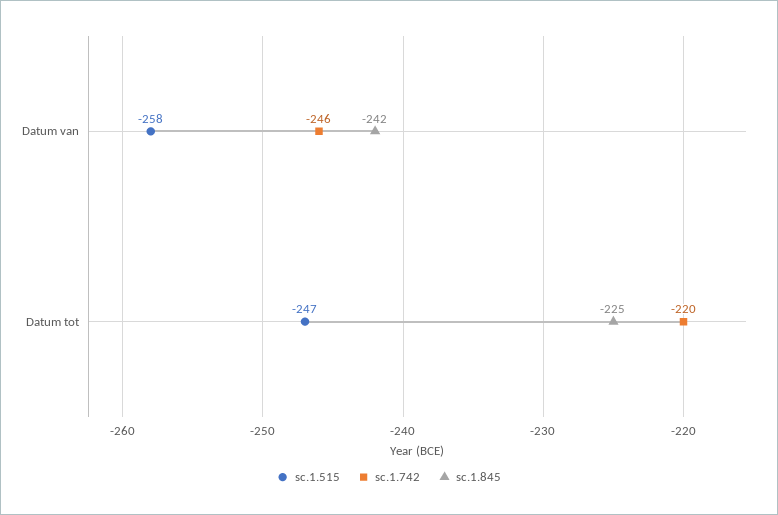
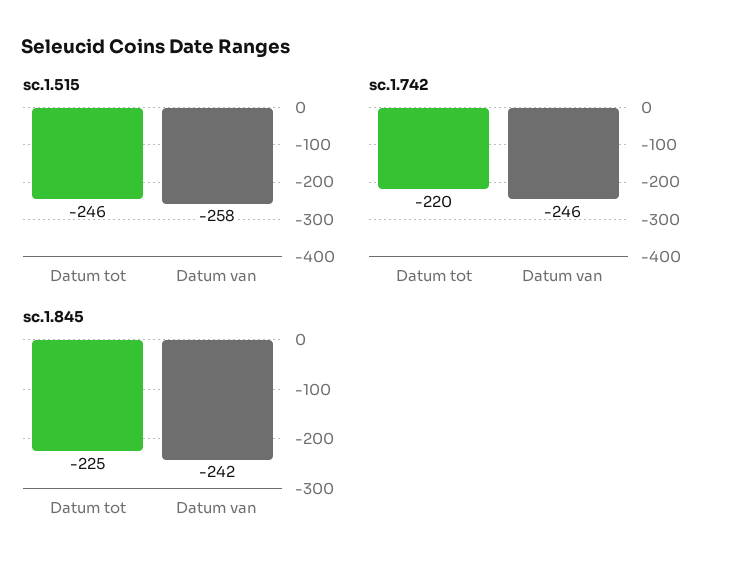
  {
    "sc.1.515": {
      "Datum van": -258,
-     "Datum tot": -247
+     "Datum tot": -246
    },
    "sc.1.742": {
      "Datum van": -246,
      "Datum tot": -220
    },
    "sc.1.845": {
      "Datum van": -242,
      "Datum tot": -225
    }
  }

